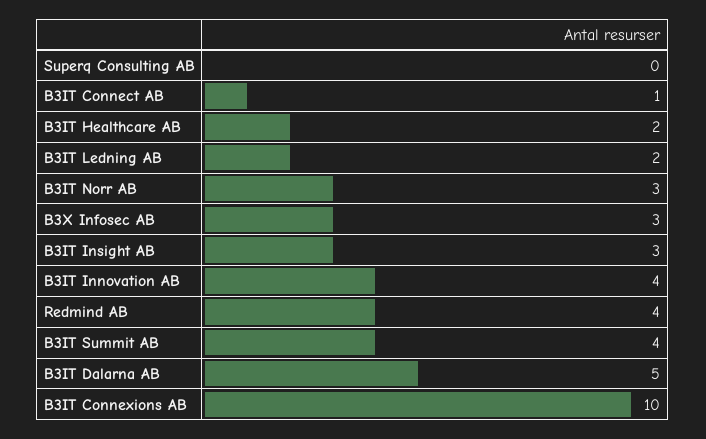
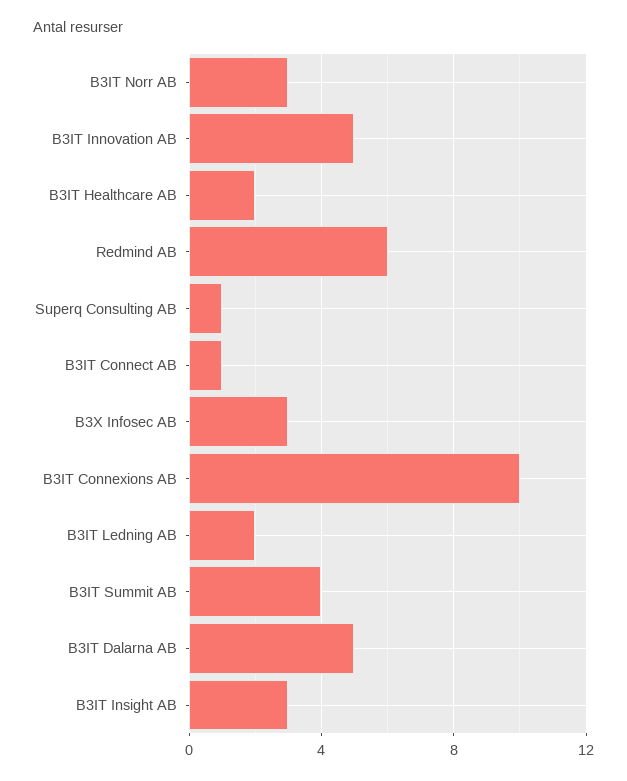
  {
-   "Superq Consulting AB": 0,
+   "Superq Consulting AB": 1,
    "B3IT Connect AB": 1,
    "B3IT Healthcare AB": 2,
    "B3IT Ledning AB": 2,
    "B3IT Norr AB": 3,
    "B3X Infosec AB": 3,
    "B3IT Insight AB": 3,
-   "B3IT Innovation AB": 4,
+   "B3IT Innovation AB": 5,
-   "Redmind AB": 4,
+   "Redmind AB": 6,
    "B3IT Summit AB": 4,
    "B3IT Dalarna AB": 5,
    "B3IT Connexions AB": 10
  }

